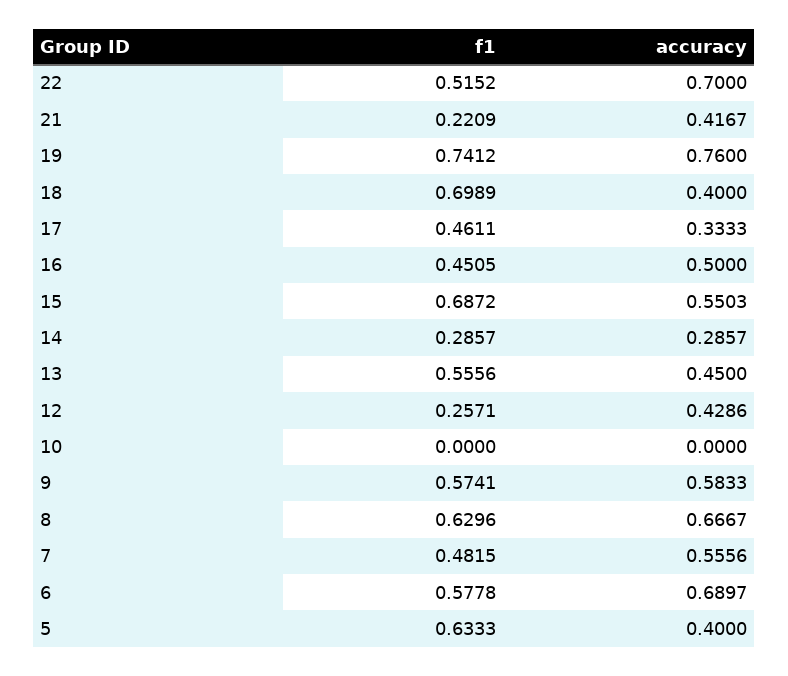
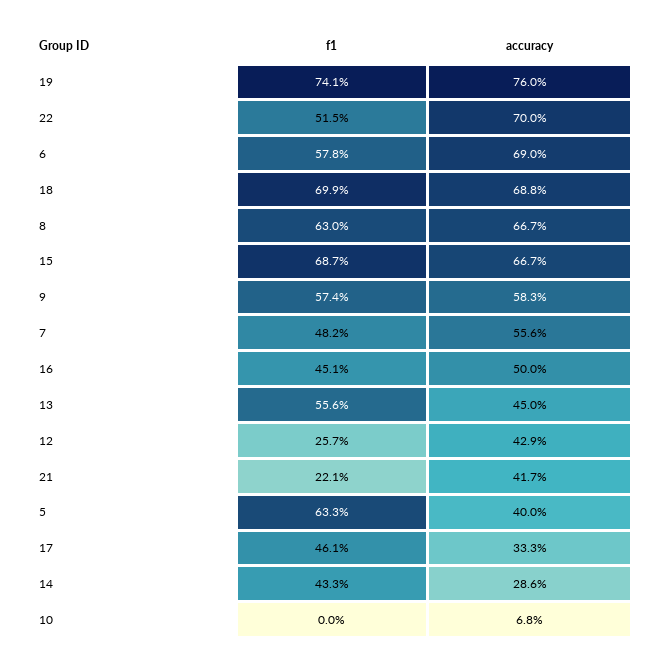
  {
    "f1": {
      "22": 0.5152,
      "21": 0.2209,
      "19": 0.7412,
      "18": 0.6989,
      "17": 0.4611,
      "16": 0.4505,
      "15": 0.6872,
-     "14": 0.2857,
+     "14": 0.433,
      "13": 0.5556,
      "12": 0.2571,
      "10": 0,
      "9": 0.5741,
      "8": 0.6296,
      "7": 0.4815,
      "6": 0.5778,
      "5": 0.6333
    },
    "accuracy": {
      "22": 0.7,
      "21": 0.4167,
      "19": 0.76,
-     "18": 0.4,
+     "18": 0.688,
      "17": 0.3333,
      "16": 0.5,
-     "15": 0.5503,
+     "15": 0.667,
      "14": 0.2857,
      "13": 0.45,
      "12": 0.4286,
-     "10": 0,
+     "10": 0.068,
      "9": 0.5833,
      "8": 0.6667,
      "7": 0.5556,
      "6": 0.6897,
      "5": 0.4
    }
  }

